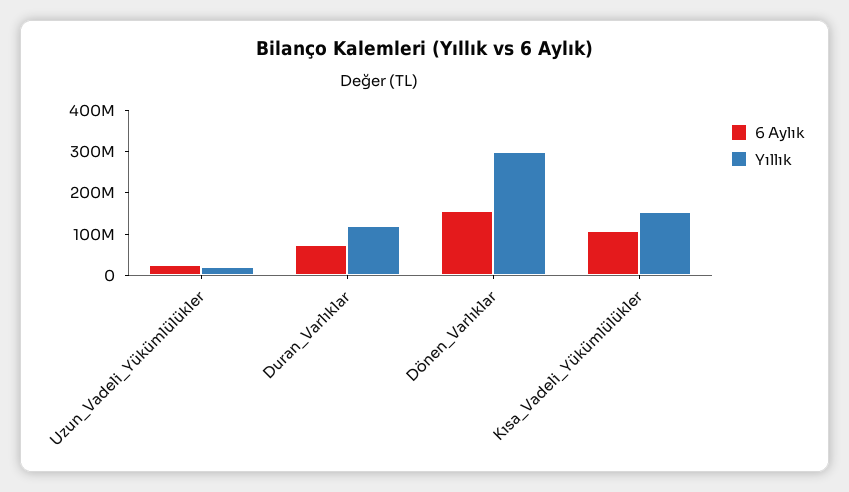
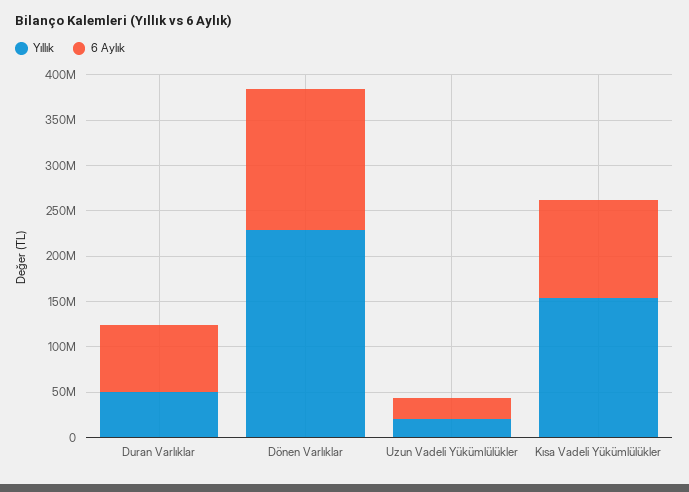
  {
    "6 Aylık": {
      "Uzun_Vadeli_Yükümlülükler": 20000000,
      "Duran_Varlıklar": 70000000,
      "Dönen_Varlıklar": 160000000,
      "Kısa_Vadeli_Yükümlülükler": 110000000
    },
    "Yıllık": {
      "Uzun_Vadeli_Yükümlülükler": 20000000,
-     "Duran_Varlıklar": 120000000,
+     "Duran_Varlıklar": 50000000,
-     "Dönen_Varlıklar": 300000000,
+     "Dönen_Varlıklar": 230000000,
      "Kısa_Vadeli_Yükümlülükler": 150000000
    }
  }

